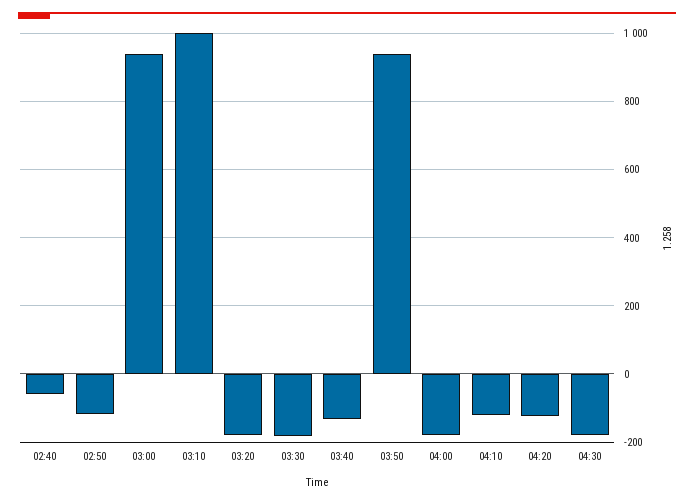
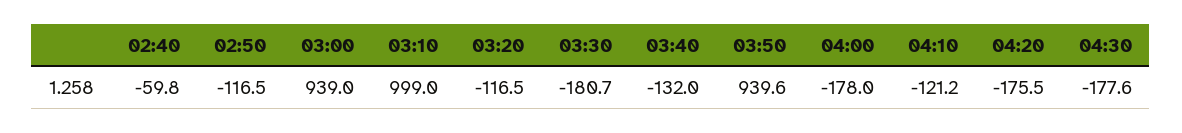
  {
    "02:40": -59.8,
    "02:50": -116.5,
    "03:00": 939,
    "03:10": 999,
-   "03:20": -180,
+   "03:20": -116.5,
    "03:30": -180.7,
    "03:40": -132,
    "03:50": 939.6,
    "04:00": -178,
    "04:10": -121.2,
-   "04:20": -120,
+   "04:20": -175.5,
    "04:30": -177.6
  }

